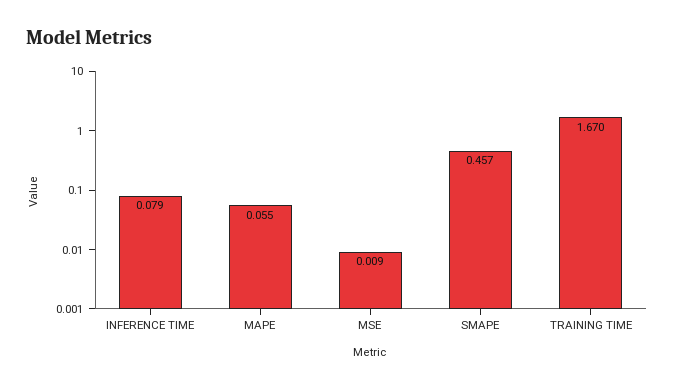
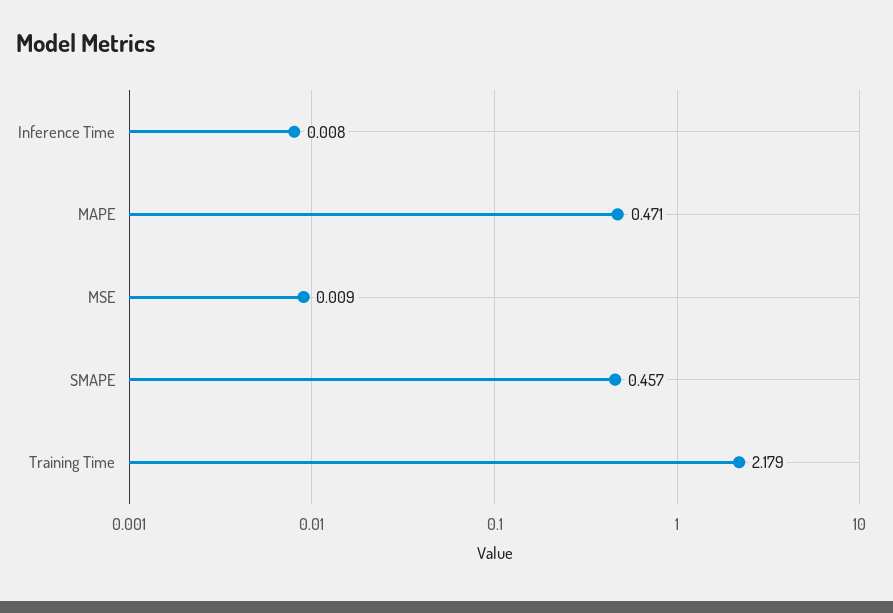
  {
-   "INFERENCE TIME": 0.079,
+   "INFERENCE TIME": 0.008,
-   "MAPE": 0.055,
+   "MAPE": 0.471,
    "MSE": 0.009,
    "SMAPE": 0.457,
-   "TRAINING TIME": 1.67
+   "TRAINING TIME": 2.179
  }

